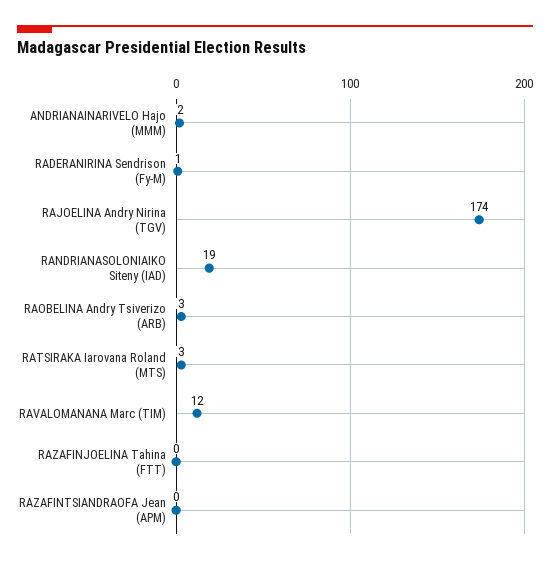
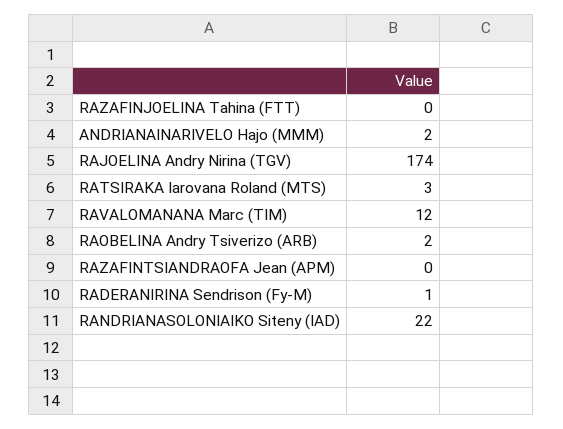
  {
    "ANDRIANAINARIVELO Hajo (MMM)": 2,
    "RADERANIRINA Sendrison (Fy-M)": 1,
    "RAJOELINA Andry Nirina (TGV)": 174,
-   "RANDRIANASOLONIAIKO Siteny (IAD)": 19,
+   "RANDRIANASOLONIAIKO Siteny (IAD)": 22,
-   "RAOBELINA Andry Tsiverizo (ARB)": 3,
+   "RAOBELINA Andry Tsiverizo (ARB)": 2,
    "RATSIRAKA Iarovana Roland (MTS)": 3,
    "RAVALOMANANA Marc (TIM)": 12,
    "RAZAFINJOELINA Tahina (FTT)": 0,
    "RAZAFINTSIANDRAOFA Jean (APM)": 0
  }

